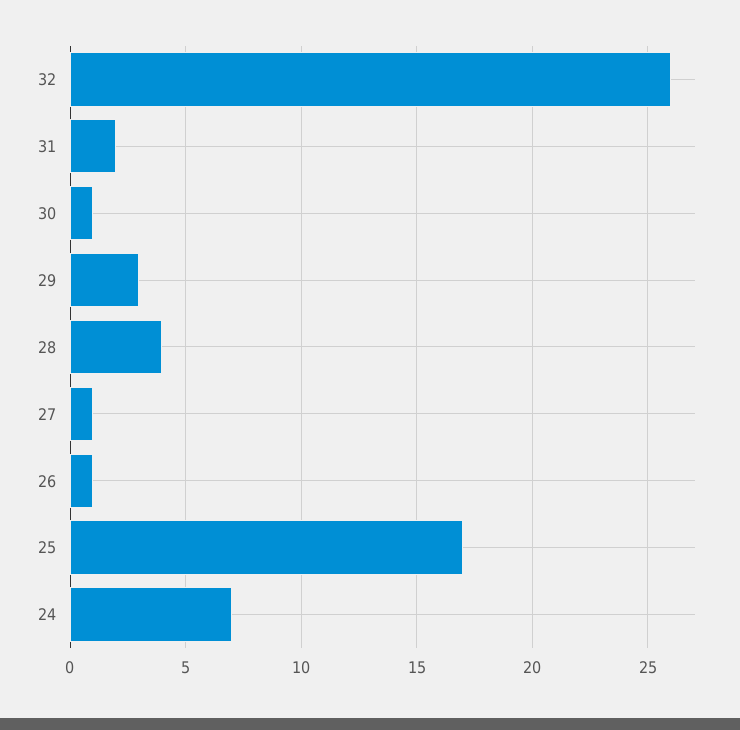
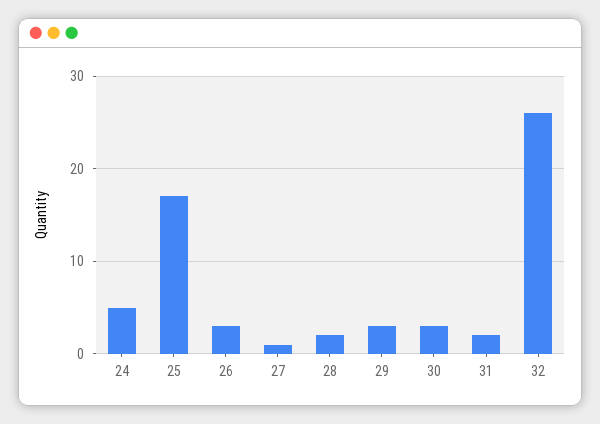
  {
    "32": 26,
    "31": 2,
-   "30": 1,
+   "30": 3,
    "29": 3,
-   "28": 4,
+   "28": 2,
    "27": 1,
-   "26": 1,
+   "26": 3,
    "25": 17,
-   "24": 7
+   "24": 5
  }

